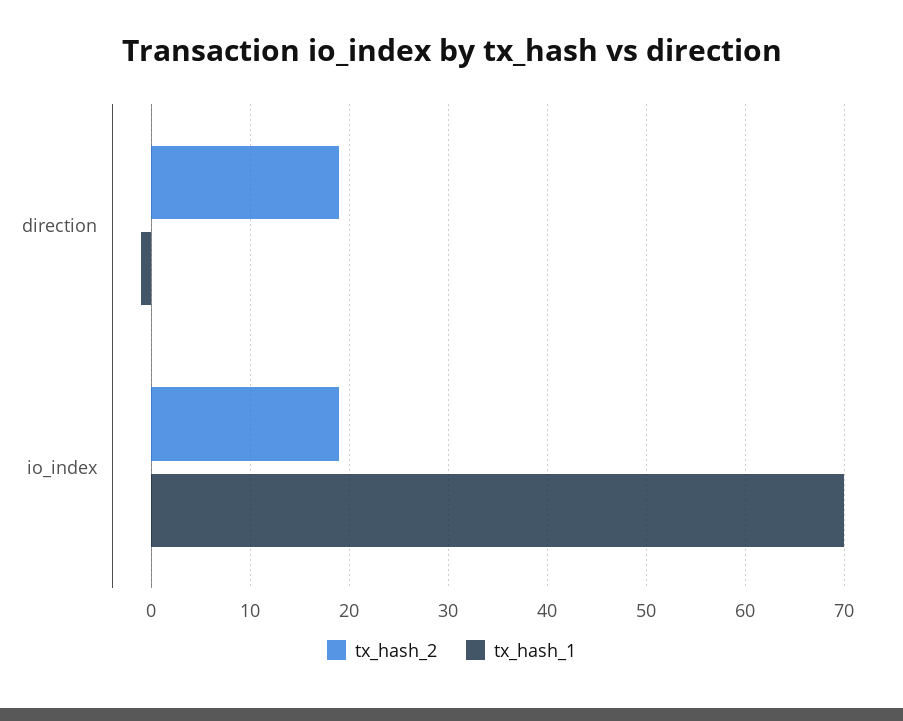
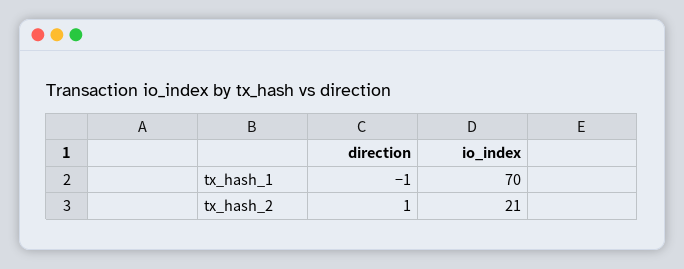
  {
    "tx_hash_2": {
-     "direction": 19,
+     "direction": 1,
-     "io_index": 19
+     "io_index": 21
    },
    "tx_hash_1": {
      "direction": -1,
      "io_index": 70
    }
  }

